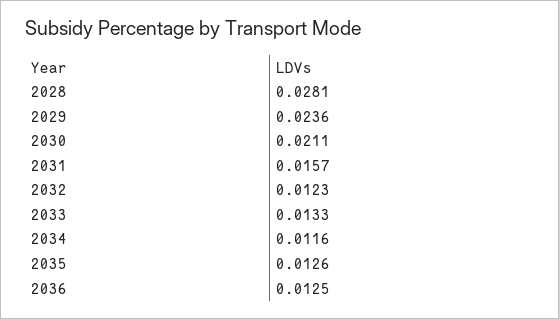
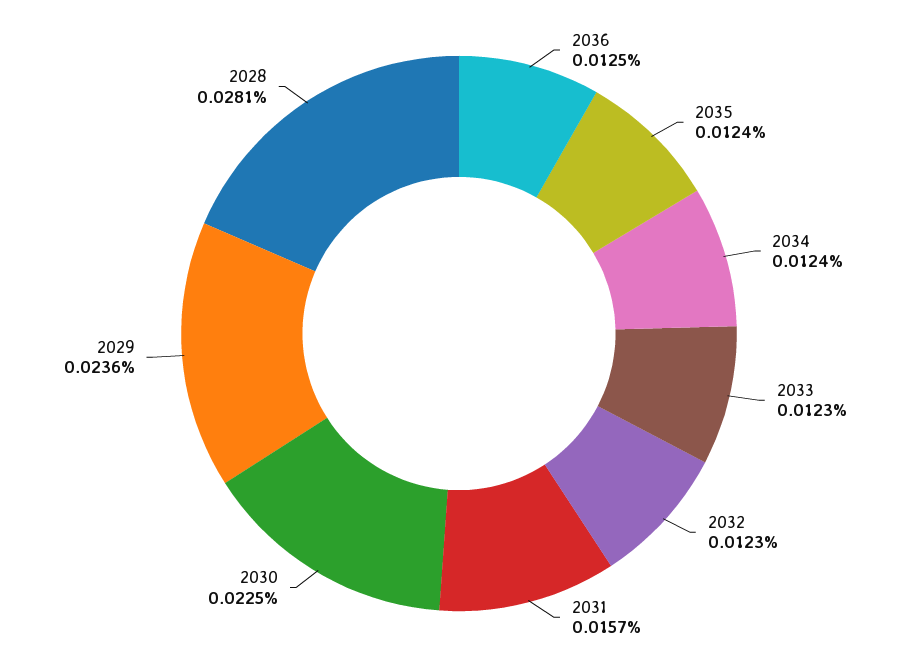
  {
    "2028": 0.0281,
    "2029": 0.0236,
-   "2030": 0.0211,
+   "2030": 0.0225,
    "2031": 0.0157,
    "2032": 0.0123,
-   "2033": 0.0133,
+   "2033": 0.0123,
-   "2034": 0.0116,
+   "2034": 0.0124,
-   "2035": 0.0126,
+   "2035": 0.0124,
    "2036": 0.0125
  }

